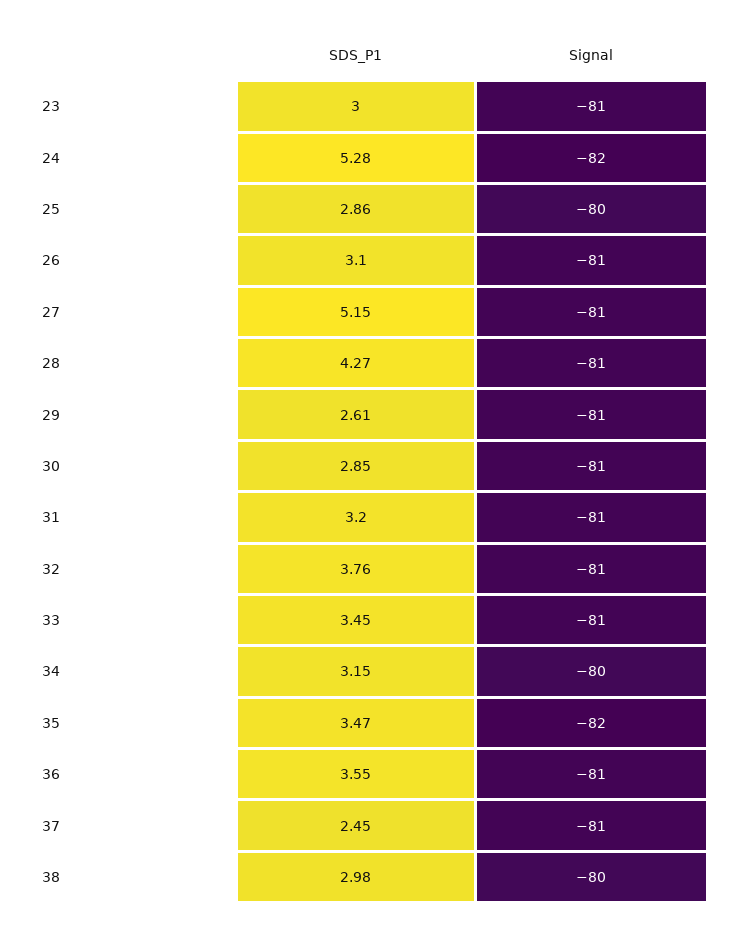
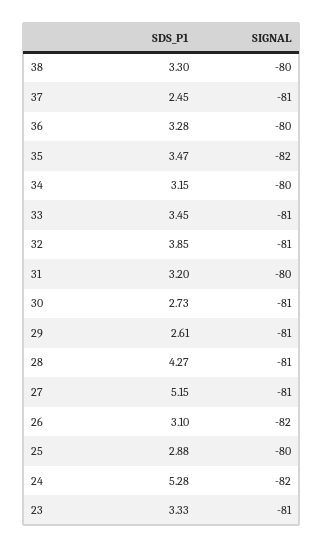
  {
    "SDS_P1": {
-     "23": 3,
+     "23": 3.33,
      "24": 5.28,
-     "25": 2.86,
+     "25": 2.88,
      "26": 3.1,
      "27": 5.15,
      "28": 4.27,
      "29": 2.61,
-     "30": 2.85,
+     "30": 2.73,
      "31": 3.2,
-     "32": 3.76,
+     "32": 3.85,
      "33": 3.45,
      "34": 3.15,
      "35": 3.47,
-     "36": 3.55,
+     "36": 3.28,
      "37": 2.45,
-     "38": 2.98
+     "38": 3.3
    },
    "Signal": {
      "23": -81,
      "24": -82,
      "25": -80,
-     "26": -81,
+     "26": -82,
      "27": -81,
      "28": -81,
      "29": -81,
      "30": -81,
-     "31": -81,
+     "31": -80,
      "32": -81,
      "33": -81,
      "34": -80,
      "35": -82,
-     "36": -81,
+     "36": -80,
      "37": -81,
      "38": -80
    }
  }

